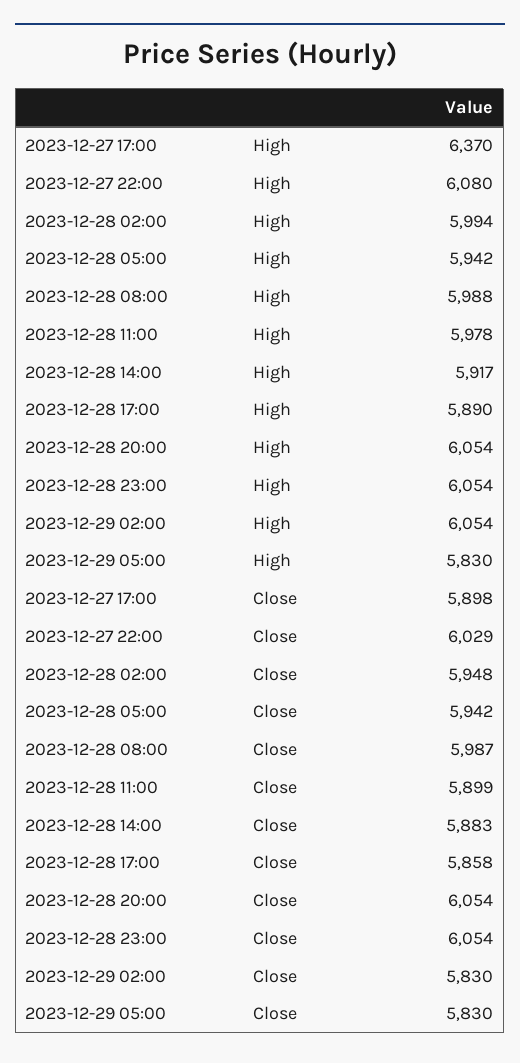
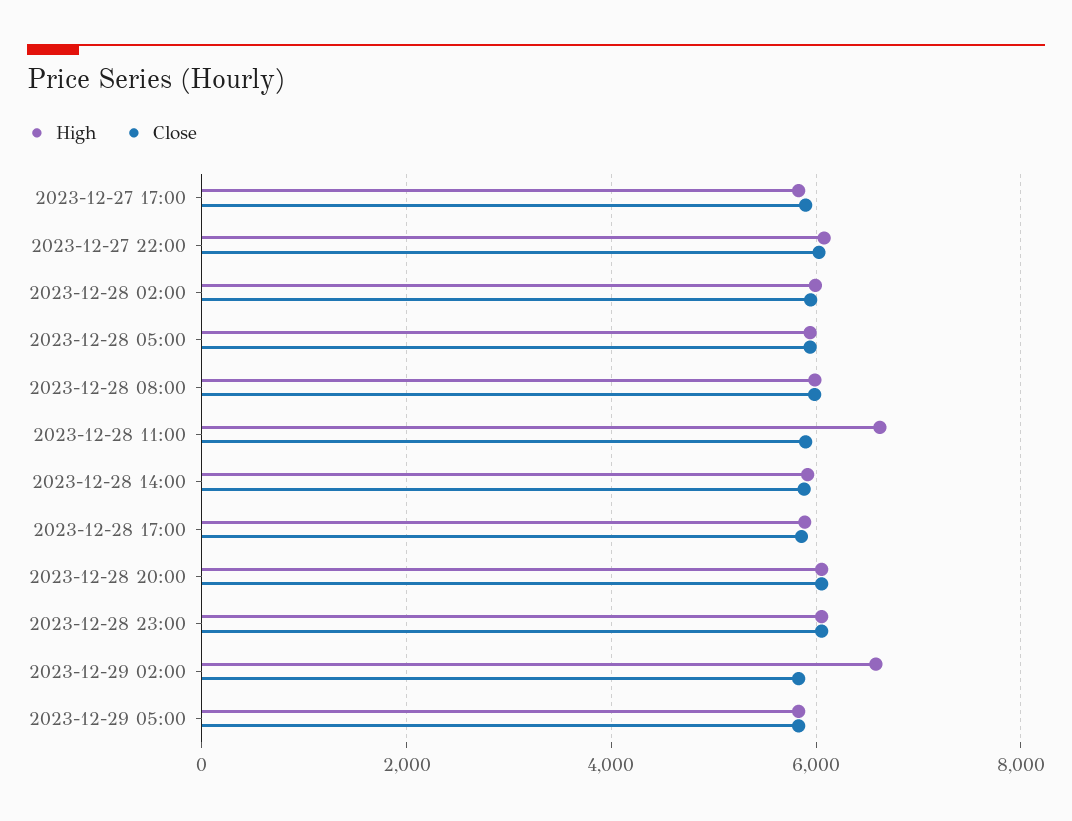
  {
    "High": {
-     "2023-12-27 17:00": 6370,
+     "2023-12-27 17:00": 5800,
      "2023-12-27 22:00": 6080,
      "2023-12-28 02:00": 5994,
      "2023-12-28 05:00": 5942,
      "2023-12-28 08:00": 5988,
-     "2023-12-28 11:00": 5978,
+     "2023-12-28 11:00": 6600,
      "2023-12-28 14:00": 5917,
      "2023-12-28 17:00": 5890,
      "2023-12-28 20:00": 6054,
      "2023-12-28 23:00": 6054,
-     "2023-12-29 02:00": 6054,
+     "2023-12-29 02:00": 6600,
      "2023-12-29 05:00": 5830
    },
    "Close": {
      "2023-12-27 17:00": 5898,
      "2023-12-27 22:00": 6029,
      "2023-12-28 02:00": 5948,
      "2023-12-28 05:00": 5942,
      "2023-12-28 08:00": 5987,
      "2023-12-28 11:00": 5899,
      "2023-12-28 14:00": 5883,
      "2023-12-28 17:00": 5858,
      "2023-12-28 20:00": 6054,
      "2023-12-28 23:00": 6054,
      "2023-12-29 02:00": 5830,
      "2023-12-29 05:00": 5830
    }
  }

